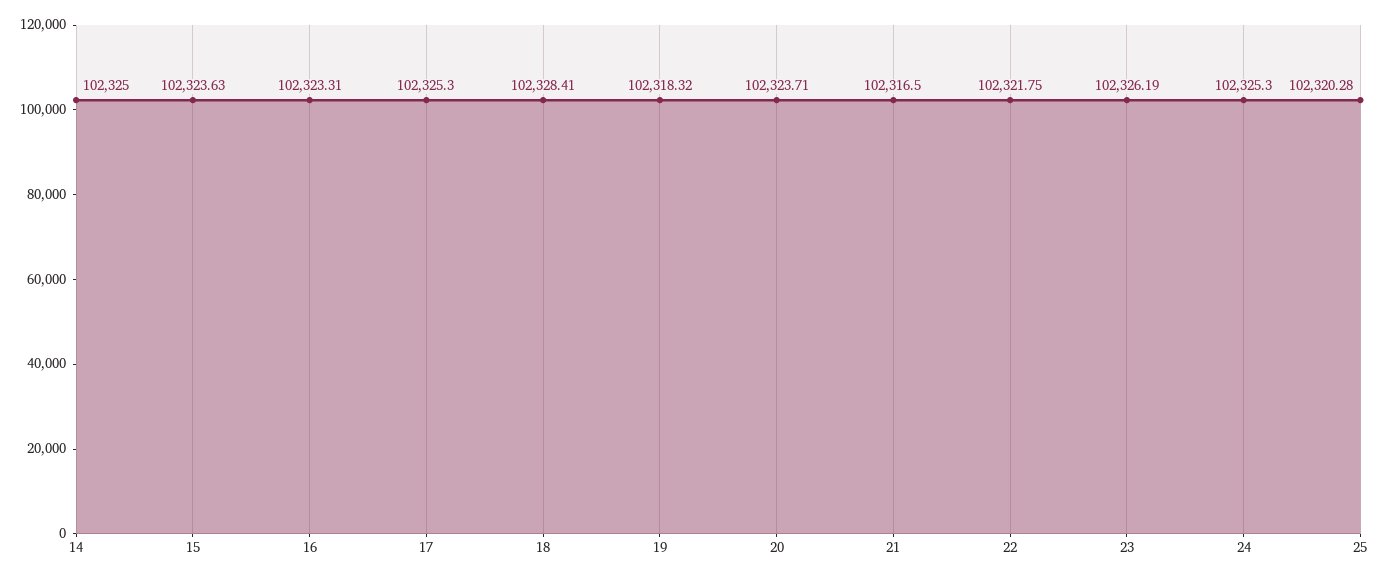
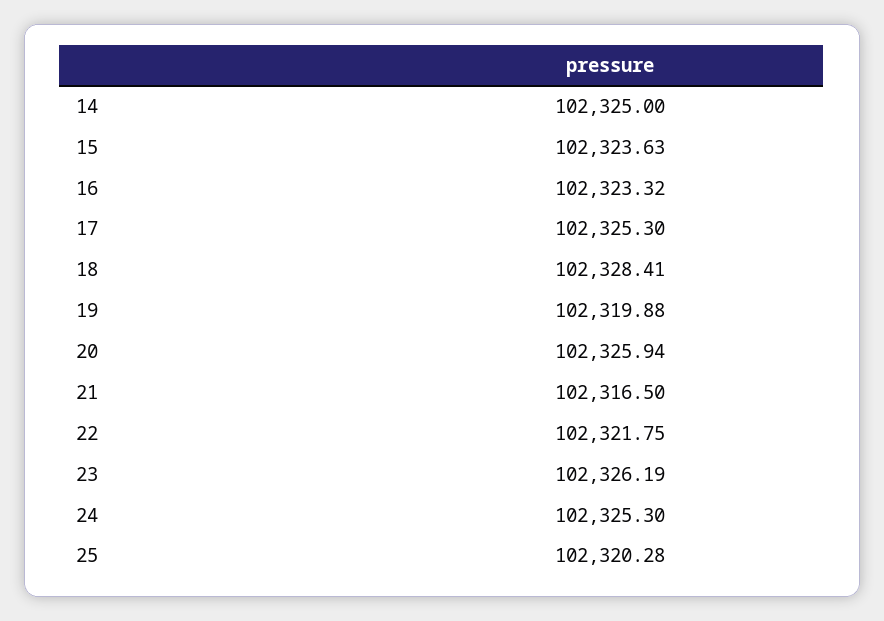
  {
    "14": 102325,
    "15": 102323.63,
-   "16": 102323.31,
+   "16": 102323.32,
    "17": 102325.3,
    "18": 102328.41,
-   "19": 102318.32,
+   "19": 102319.88,
-   "20": 102323.71,
+   "20": 102325.94,
    "21": 102316.5,
    "22": 102321.75,
    "23": 102326.19,
    "24": 102325.3,
    "25": 102320.28
  }

